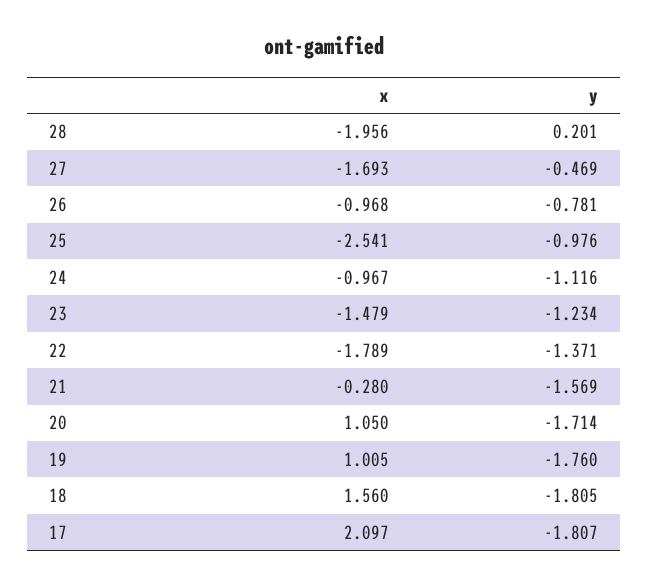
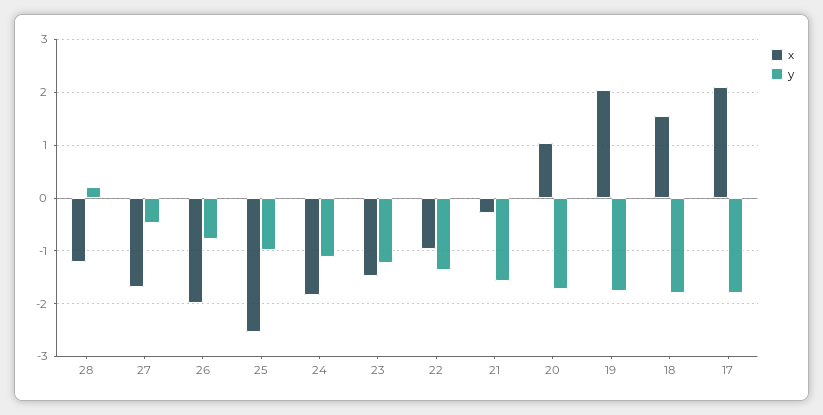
  {
    "x": {
-     "28": -1.956,
+     "28": -1.2,
      "27": -1.693,
-     "26": -0.968,
+     "26": -2,
      "25": -2.541,
-     "24": -0.967,
+     "24": -1.8,
      "23": -1.479,
-     "22": -1.789,
+     "22": -1,
      "21": -0.28,
      "20": 1.05,
-     "19": 1.005,
+     "19": 2,
      "18": 1.56,
      "17": 2.097
    },
    "y": {
      "28": 0.201,
      "27": -0.469,
      "26": -0.781,
      "25": -0.976,
      "24": -1.116,
      "23": -1.234,
      "22": -1.371,
      "21": -1.569,
      "20": -1.714,
      "19": -1.76,
      "18": -1.805,
      "17": -1.807
    }
  }

